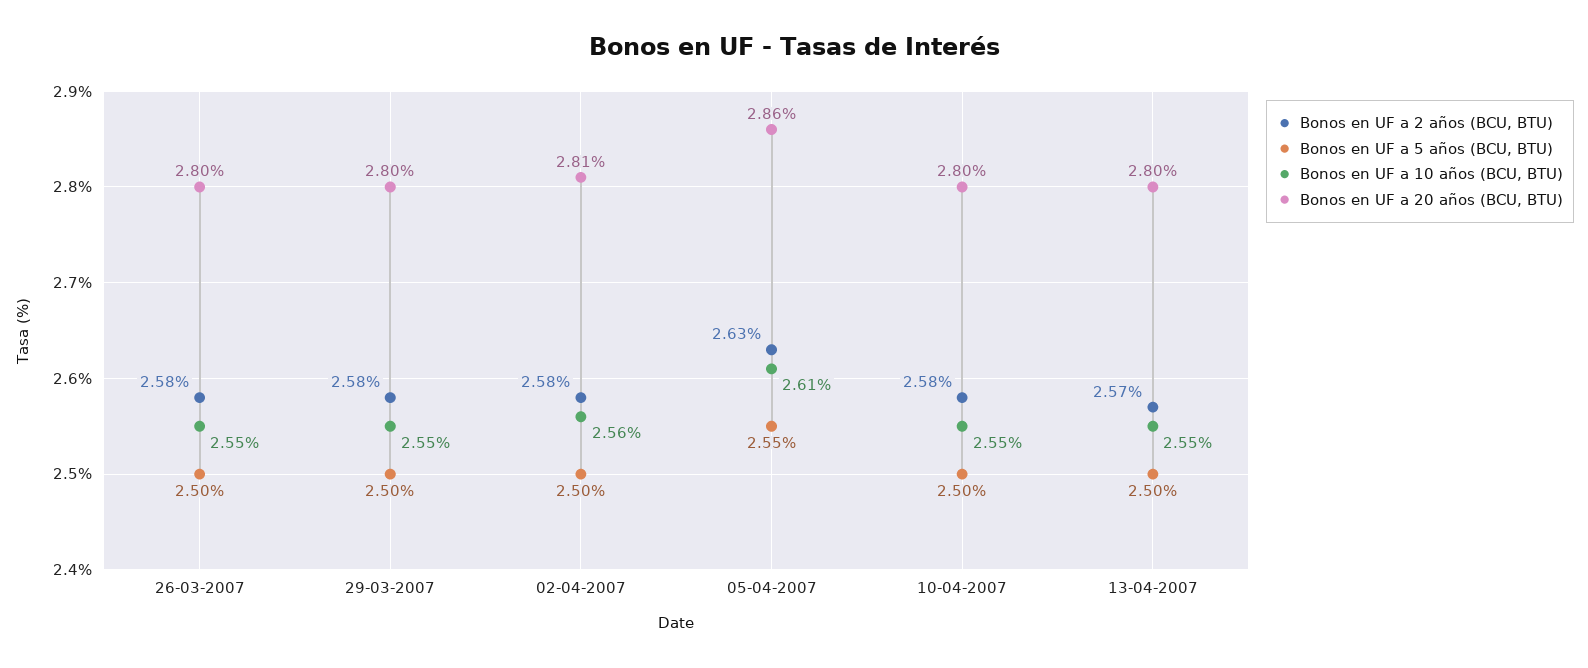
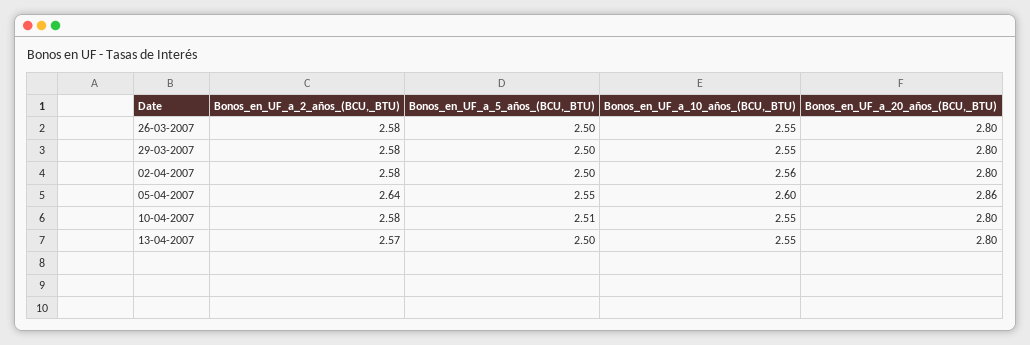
  {
    "Bonos en UF a 2 años (BCU, BTU)": {
      "26-03-2007": 2.58,
      "29-03-2007": 2.58,
      "02-04-2007": 2.58,
-     "05-04-2007": 2.63,
+     "05-04-2007": 2.64,
      "10-04-2007": 2.58,
      "13-04-2007": 2.57
    },
    "Bonos en UF a 5 años (BCU, BTU)": {
      "26-03-2007": 2.5,
      "29-03-2007": 2.5,
      "02-04-2007": 2.5,
      "05-04-2007": 2.55,
-     "10-04-2007": 2.5,
+     "10-04-2007": 2.51,
      "13-04-2007": 2.5
    },
    "Bonos en UF a 10 años (BCU, BTU)": {
      "26-03-2007": 2.55,
      "29-03-2007": 2.55,
      "02-04-2007": 2.56,
-     "05-04-2007": 2.61,
+     "05-04-2007": 2.6,
      "10-04-2007": 2.55,
      "13-04-2007": 2.55
    },
    "Bonos en UF a 20 años (BCU, BTU)": {
      "26-03-2007": 2.8,
      "29-03-2007": 2.8,
-     "02-04-2007": 2.81,
+     "02-04-2007": 2.8,
      "05-04-2007": 2.86,
      "10-04-2007": 2.8,
      "13-04-2007": 2.8
    }
  }

